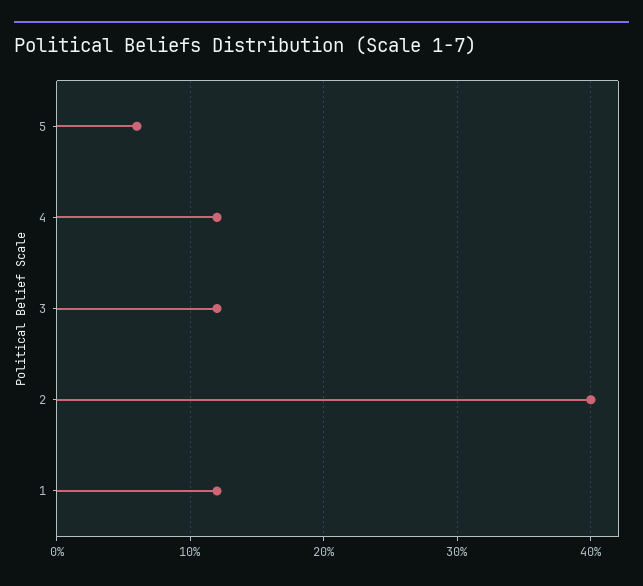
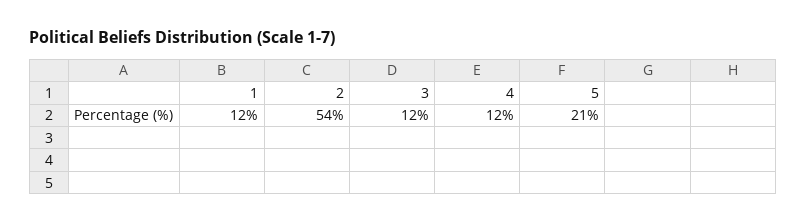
  {
-   "5": 6,
+   "5": 21,
    "4": 12,
    "3": 12,
-   "2": 40,
+   "2": 54,
    "1": 12
  }

